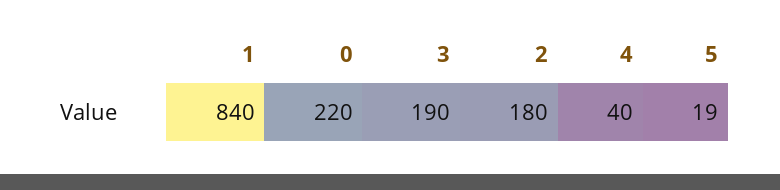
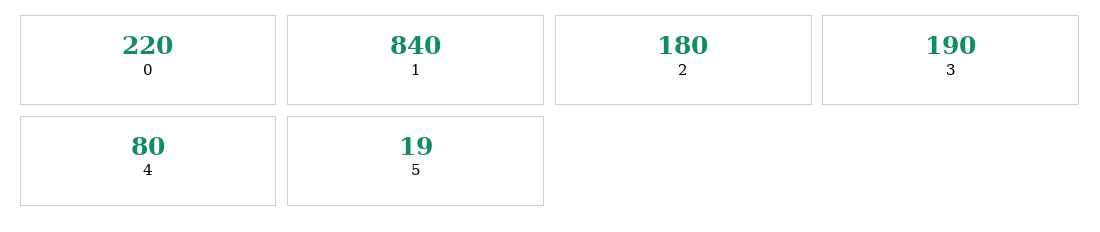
  {
    "1": 840,
    "0": 220,
    "3": 190,
    "2": 180,
-   "4": 40,
+   "4": 80,
    "5": 19
  }

